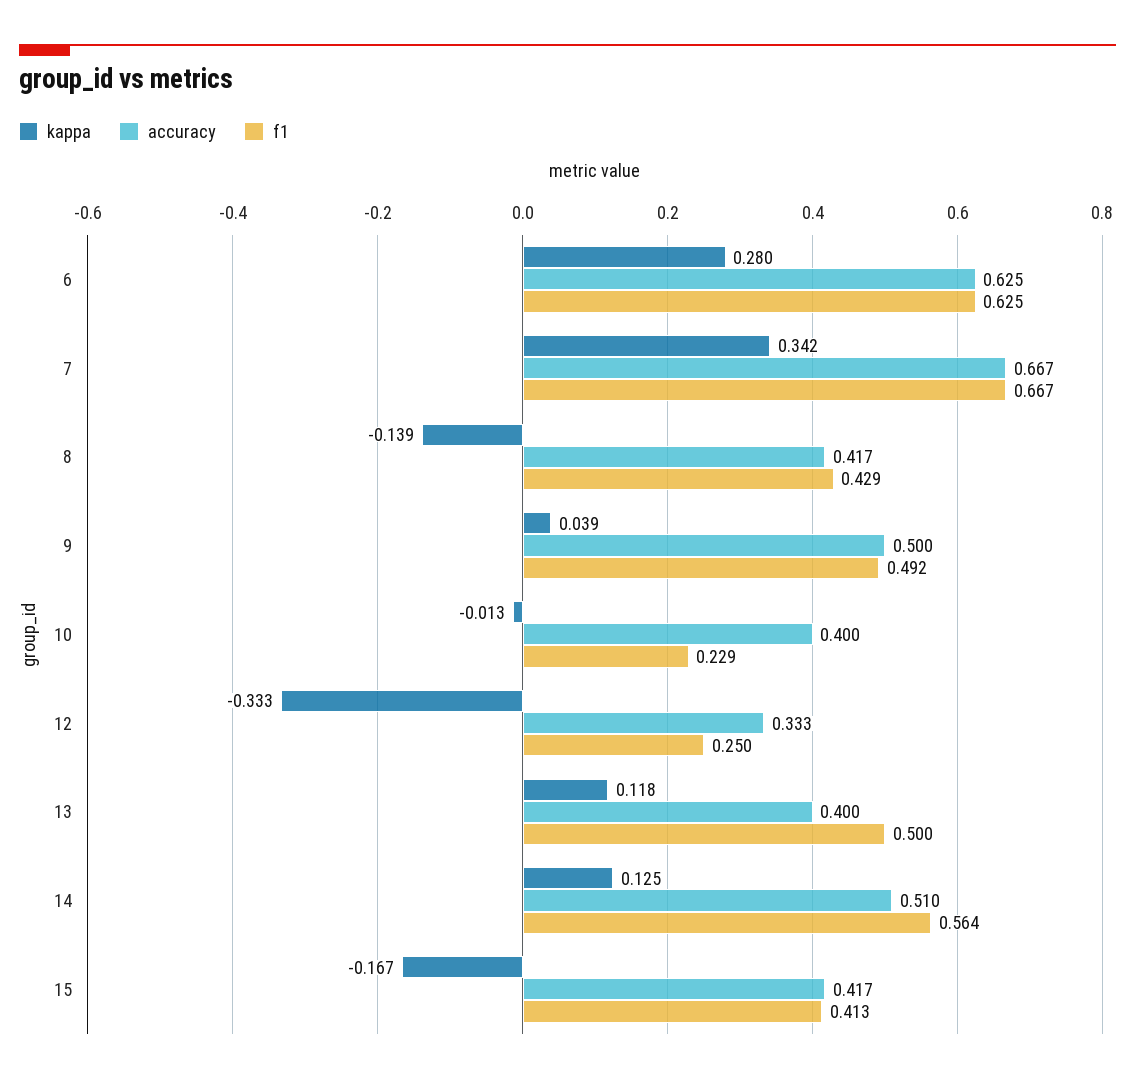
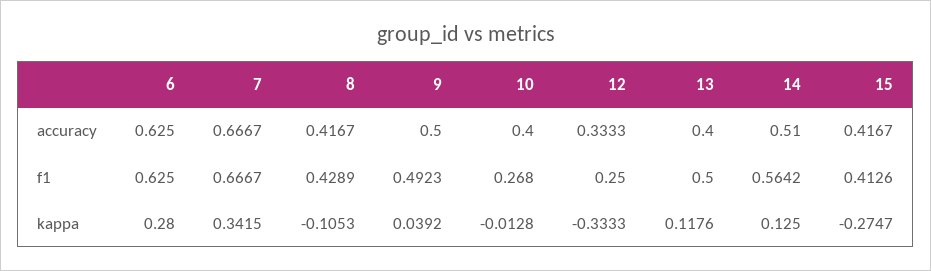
  {
    "kappa": {
      "6": 0.28,
      "7": 0.3415,
-     "8": -0.139,
+     "8": -0.1053,
      "9": 0.0392,
      "10": -0.0128,
      "12": -0.3333,
      "13": 0.1176,
      "14": 0.125,
-     "15": -0.167
+     "15": -0.2747
    },
    "accuracy": {
      "6": 0.625,
      "7": 0.6667,
      "8": 0.4167,
      "9": 0.5,
      "10": 0.4,
      "12": 0.3333,
      "13": 0.4,
      "14": 0.51,
      "15": 0.4167
    },
    "f1": {
      "6": 0.625,
      "7": 0.6667,
      "8": 0.4289,
      "9": 0.4923,
-     "10": 0.229,
+     "10": 0.268,
      "12": 0.25,
      "13": 0.5,
      "14": 0.5642,
      "15": 0.4126
    }
  }

